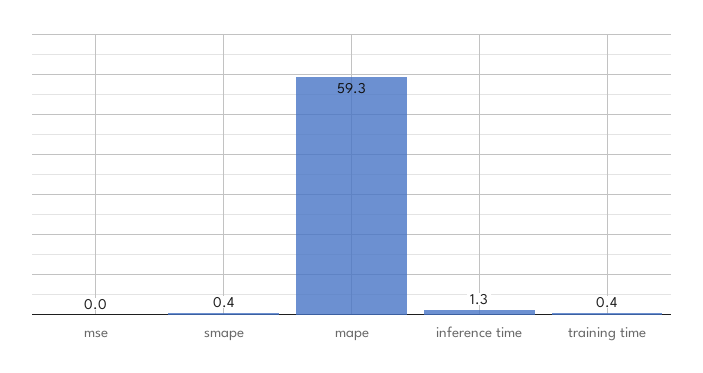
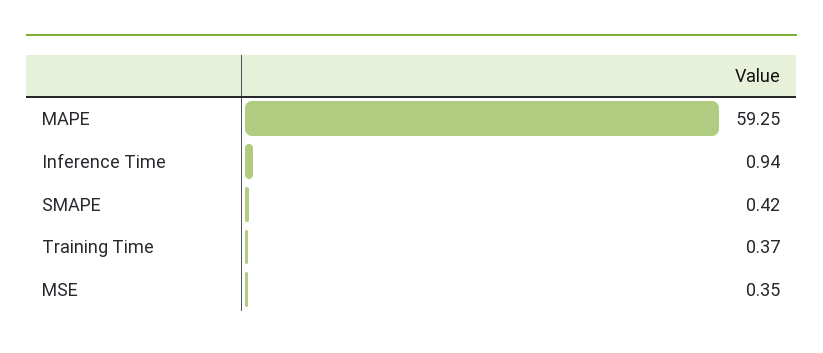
  {
-   "mse": 0,
+   "mse": 0.35,
    "smape": 0.42,
    "mape": 59.25,
-   "inference time": 1.3,
+   "inference time": 0.94,
    "training time": 0.37
  }

